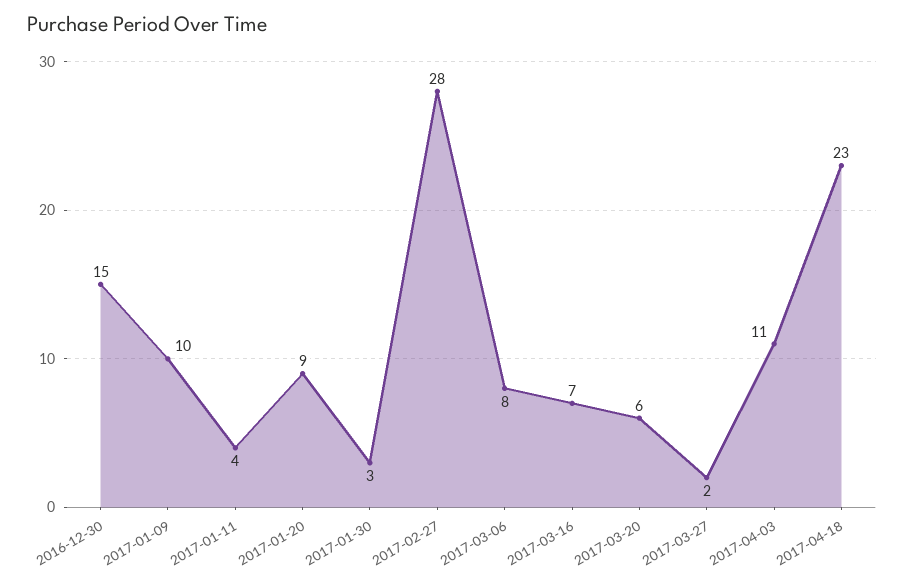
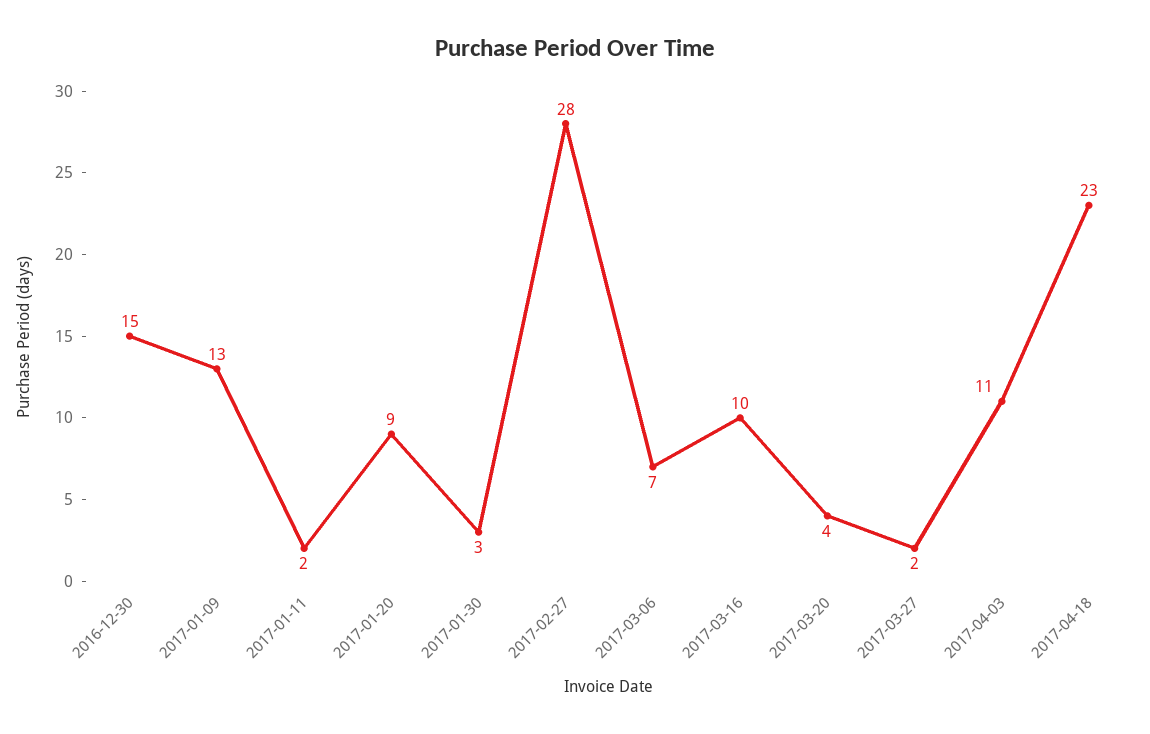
  {
    "2016-12-30": 15,
-   "2017-01-09": 10,
+   "2017-01-09": 13,
-   "2017-01-11": 4,
+   "2017-01-11": 2,
    "2017-01-20": 9,
    "2017-01-30": 3,
    "2017-02-27": 28,
-   "2017-03-06": 8,
+   "2017-03-06": 7,
-   "2017-03-16": 7,
+   "2017-03-16": 10,
-   "2017-03-20": 6,
+   "2017-03-20": 4,
    "2017-03-27": 2,
    "2017-04-03": 11,
    "2017-04-18": 23
  }

